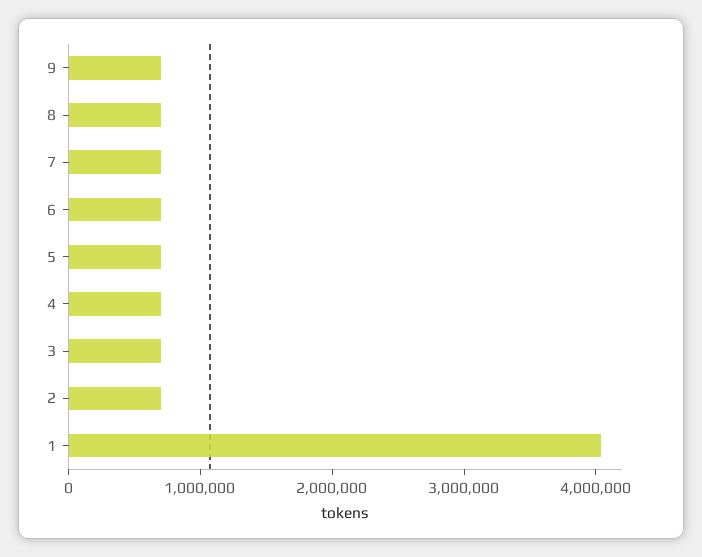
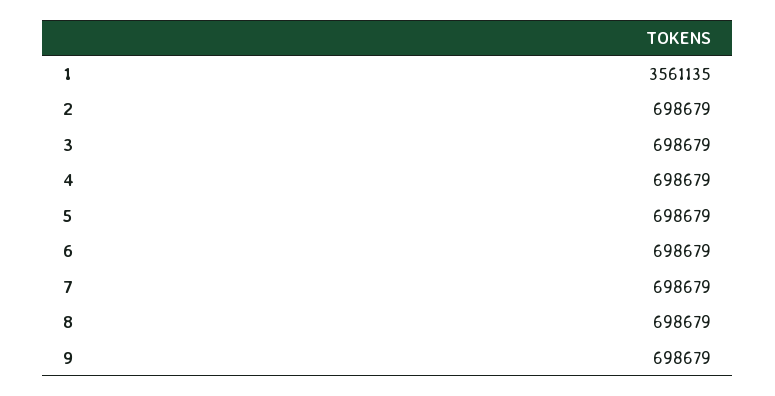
  {
    "9": 698679,
    "8": 698679,
    "7": 698679,
    "6": 698679,
    "5": 698679,
    "4": 698679,
    "3": 698679,
    "2": 698679,
-   "1": 4000000
+   "1": 3561135
  }

